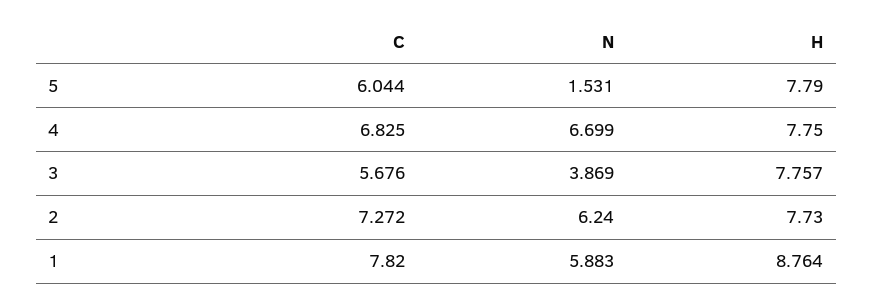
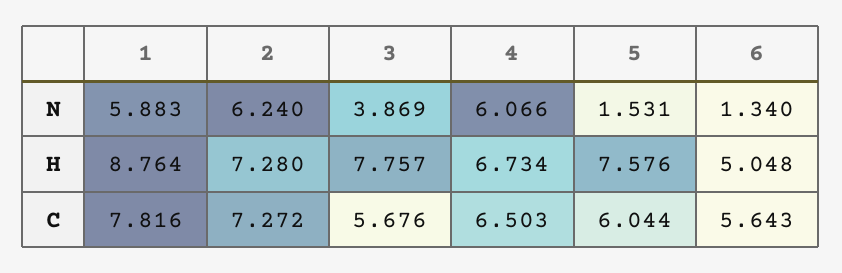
  {
    "C": {
      "5": 6.044,
-     "4": 6.825,
+     "4": 6.503,
      "3": 5.676,
      "2": 7.272,
-     "1": 7.82
+     "1": 7.816,
+     "6": 5.643
    },
    "N": {
      "5": 1.531,
-     "4": 6.699,
+     "4": 6.066,
      "3": 3.869,
      "2": 6.24,
-     "1": 5.883
+     "1": 5.883,
+     "6": 1.34
    },
    "H": {
-     "5": 7.79,
+     "5": 7.576,
-     "4": 7.75,
+     "4": 6.734,
      "3": 7.757,
-     "2": 7.73,
+     "2": 7.28,
-     "1": 8.764
+     "1": 8.764,
+     "6": 5.048
    }
  }

